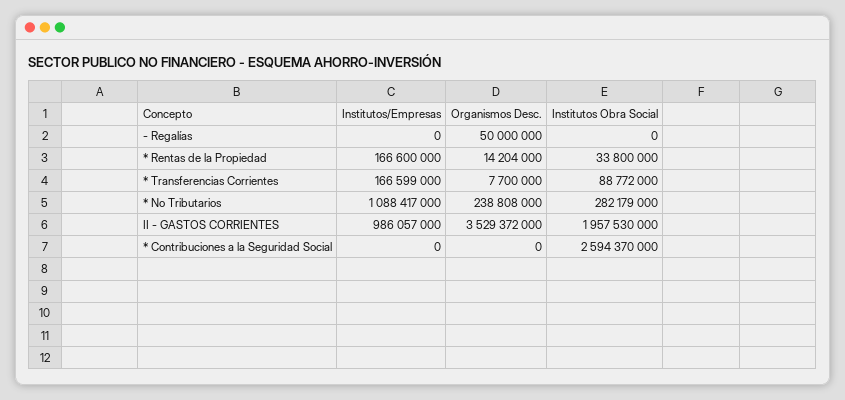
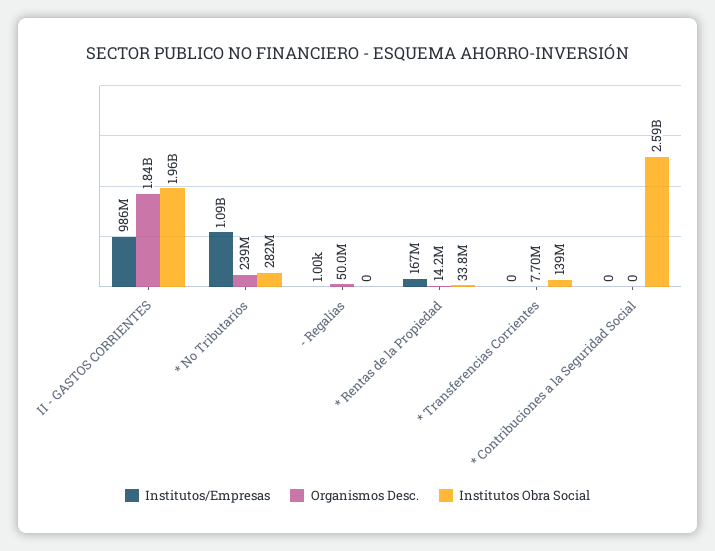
  {
    "Institutos/Empresas": {
-     "- Regalías": 0,
+     "- Regalías": 1000,
      "* Rentas de la Propiedad": 166600000,
-     "* Transferencias Corrientes": 166599000,
+     "* Transferencias Corrientes": 0,
      "* No Tributarios": 1088417000,
      "II - GASTOS CORRIENTES": 986057000,
      "* Contribuciones a la Seguridad Social": 0
    },
    "Organismos Desc.": {
      "- Regalías": 50000000,
      "* Rentas de la Propiedad": 14204000,
      "* Transferencias Corrientes": 7700000,
      "* No Tributarios": 238808000,
-     "II - GASTOS CORRIENTES": 3529372000,
+     "II - GASTOS CORRIENTES": 1840000000,
      "* Contribuciones a la Seguridad Social": 0
    },
    "Institutos Obra Social": {
      "- Regalías": 0,
      "* Rentas de la Propiedad": 33800000,
-     "* Transferencias Corrientes": 88772000,
+     "* Transferencias Corrientes": 139000000,
      "* No Tributarios": 282179000,
      "II - GASTOS CORRIENTES": 1957530000,
      "* Contribuciones a la Seguridad Social": 2594370000
    }
  }

